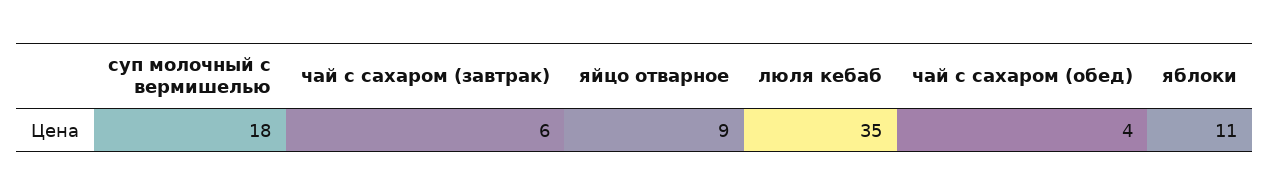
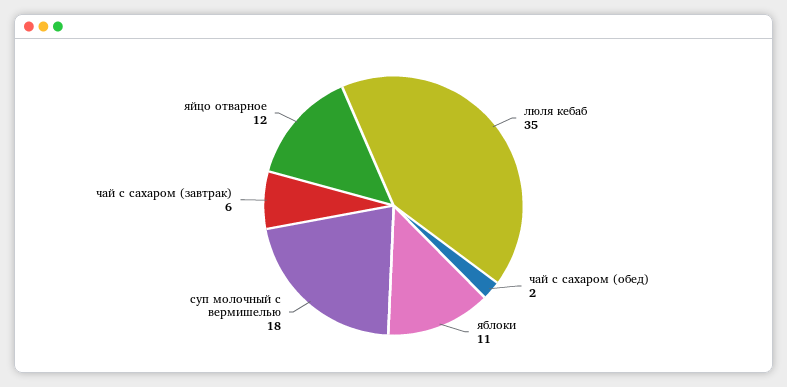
  {
    "суп молочный с вермишелью": 18,
    "чай с сахаром (завтрак)": 6,
-   "яйцо отварное": 9,
+   "яйцо отварное": 12,
    "люля кебаб": 35,
-   "чай с сахаром (обед)": 4,
+   "чай с сахаром (обед)": 2,
    "яблоки": 11
  }

